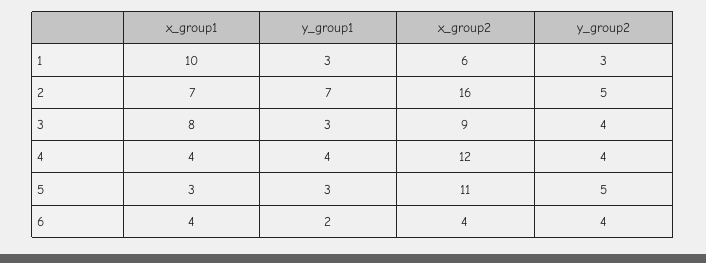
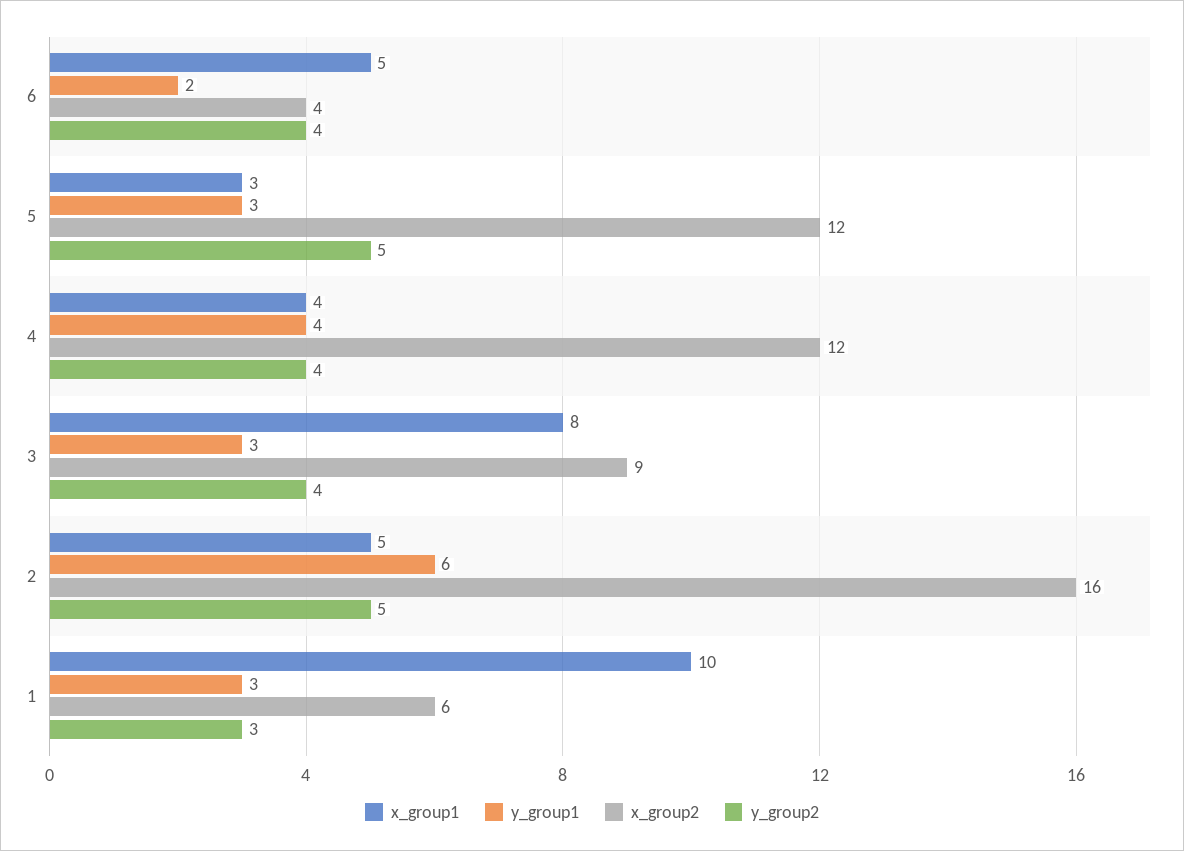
  {
    "x_group1": {
      "1": 10,
-     "2": 7,
+     "2": 5,
      "3": 8,
      "4": 4,
      "5": 3,
-     "6": 4
+     "6": 5
    },
    "y_group1": {
      "1": 3,
-     "2": 7,
+     "2": 6,
      "3": 3,
      "4": 4,
      "5": 3,
      "6": 2
    },
    "x_group2": {
      "1": 6,
      "2": 16,
      "3": 9,
      "4": 12,
-     "5": 11,
+     "5": 12,
      "6": 4
    },
    "y_group2": {
      "1": 3,
      "2": 5,
      "3": 4,
      "4": 4,
      "5": 5,
      "6": 4
    }
  }

